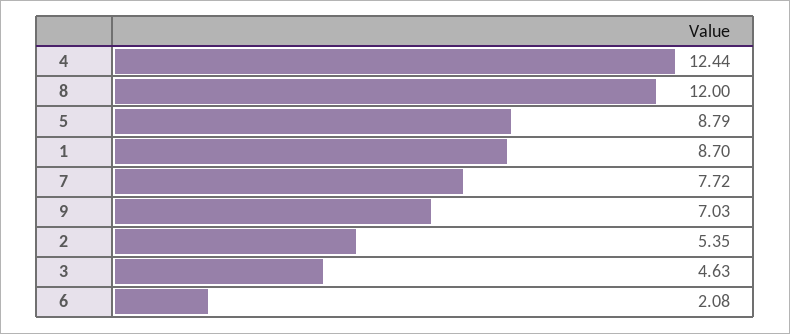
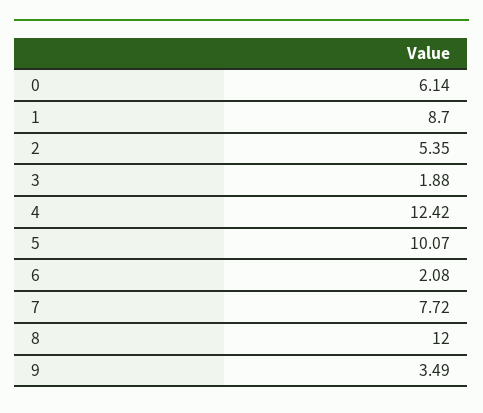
  {
-   "4": 12.44,
+   "4": 12.42,
    "8": 12,
-   "5": 8.79,
+   "5": 10.07,
    "1": 8.7,
    "7": 7.72,
-   "9": 7.03,
+   "9": 3.49,
    "2": 5.35,
-   "3": 4.63,
+   "3": 1.88,
-   "6": 2.08
+   "6": 2.08,
+   "0": 6.14
  }

